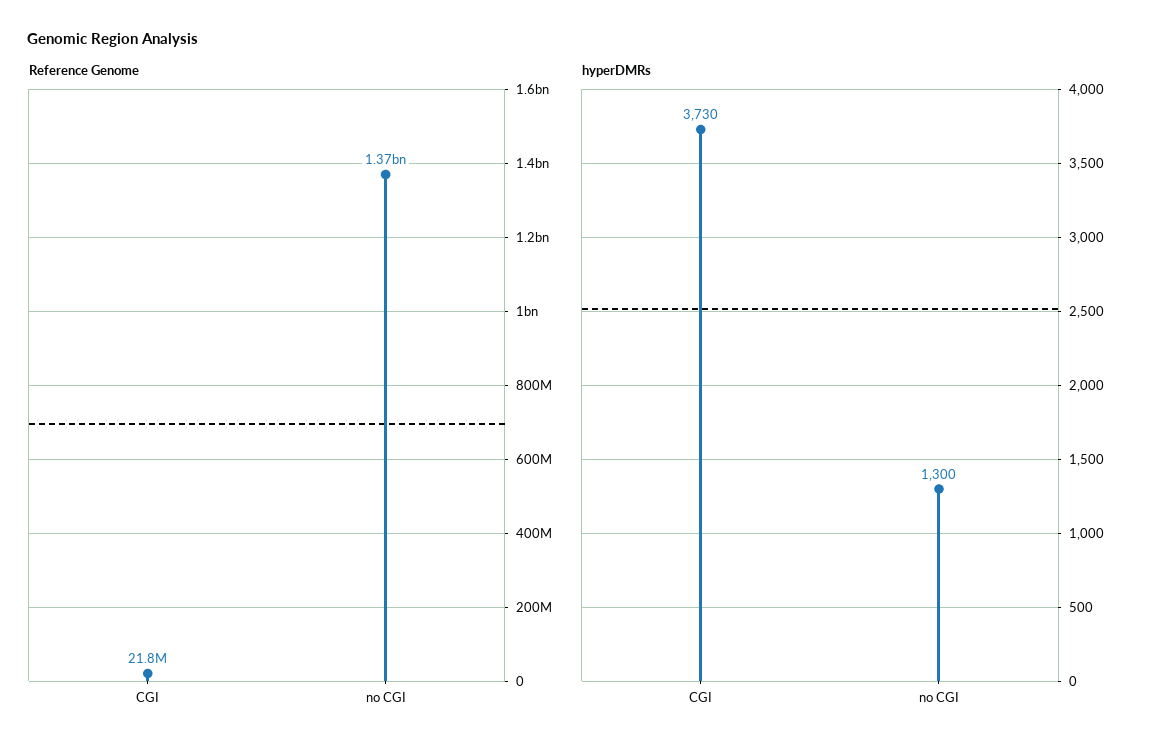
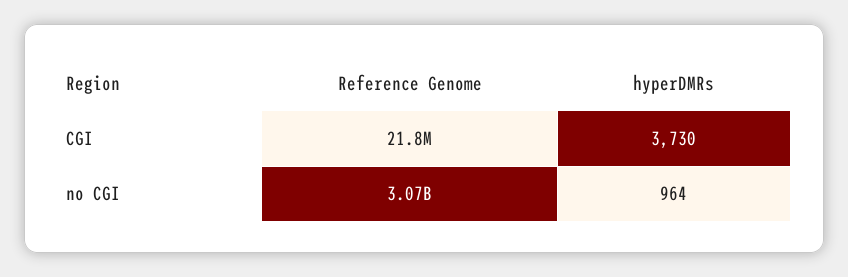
  {
    "Reference Genome": {
      "CGI": 21800000,
-     "no CGI": 1370000000
+     "no CGI": 3070000000
    },
    "hyperDMRs": {
      "CGI": 3730,
-     "no CGI": 1300
+     "no CGI": 964
    }
  }

